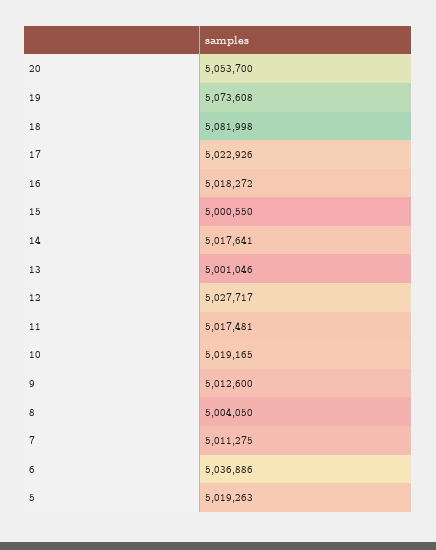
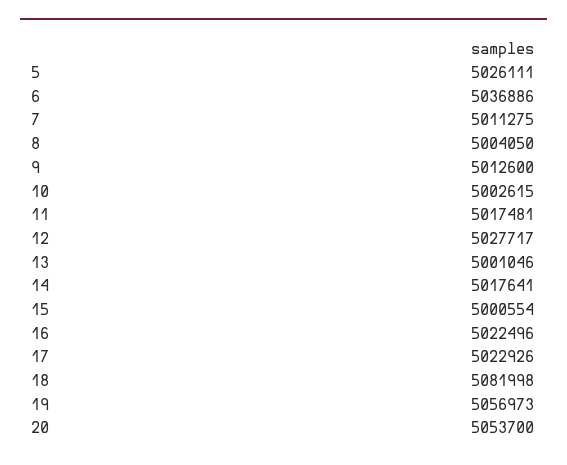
  {
    "20": 5053700,
-   "19": 5073608,
+   "19": 5056973,
    "18": 5081998,
    "17": 5022926,
-   "16": 5018272,
+   "16": 5022496,
-   "15": 5000550,
+   "15": 5000554,
    "14": 5017641,
    "13": 5001046,
    "12": 5027717,
    "11": 5017481,
-   "10": 5019165,
+   "10": 5002615,
    "9": 5012600,
    "8": 5004050,
    "7": 5011275,
    "6": 5036886,
-   "5": 5019263
+   "5": 5026111
  }

